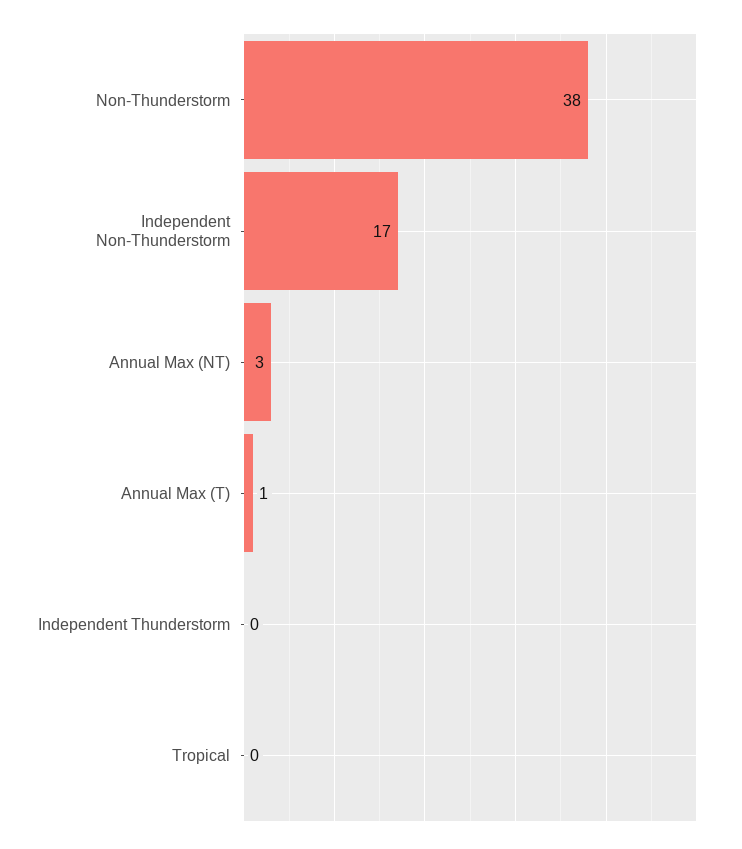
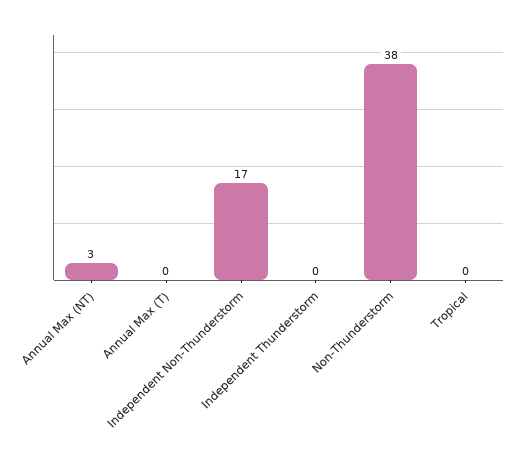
  {
    "Non-Thunderstorm": 38,
    "Independent Non-Thunderstorm": 17,
    "Annual Max (NT)": 3,
-   "Annual Max (T)": 1,
+   "Annual Max (T)": 0,
    "Independent Thunderstorm": 0,
    "Tropical": 0
  }

